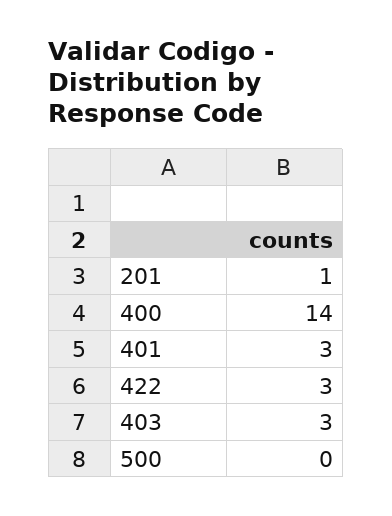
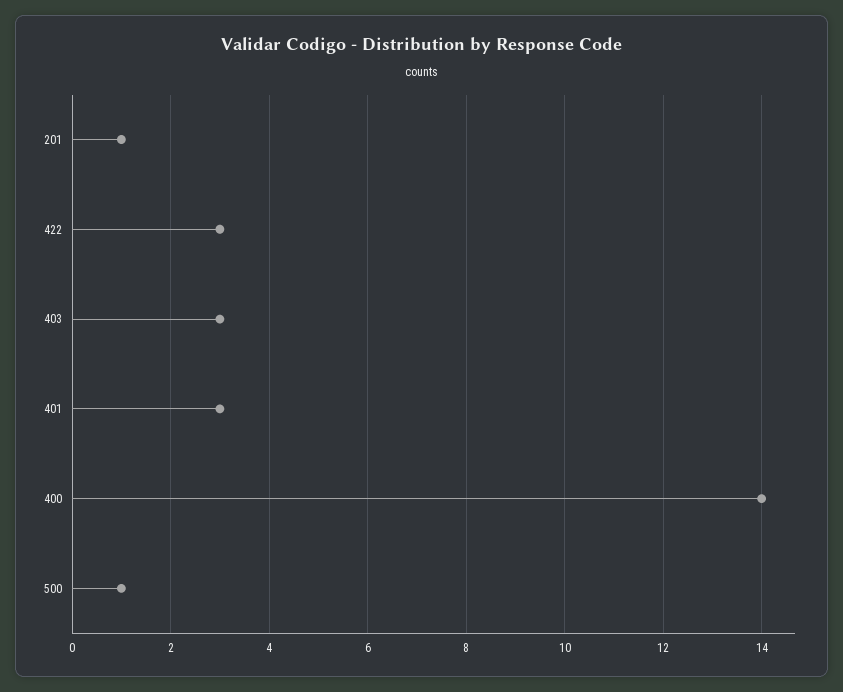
  {
    "201": 1,
    "400": 14,
    "401": 3,
    "422": 3,
    "403": 3,
-   "500": 0
+   "500": 1
  }

